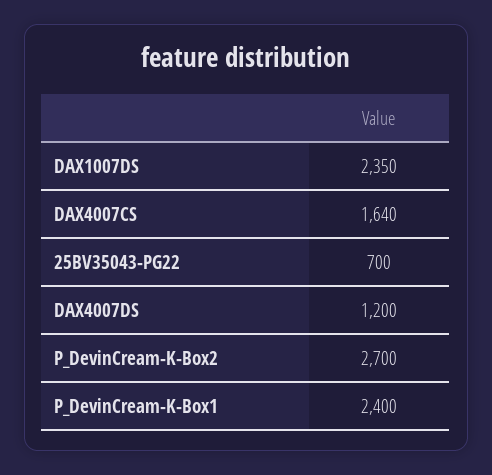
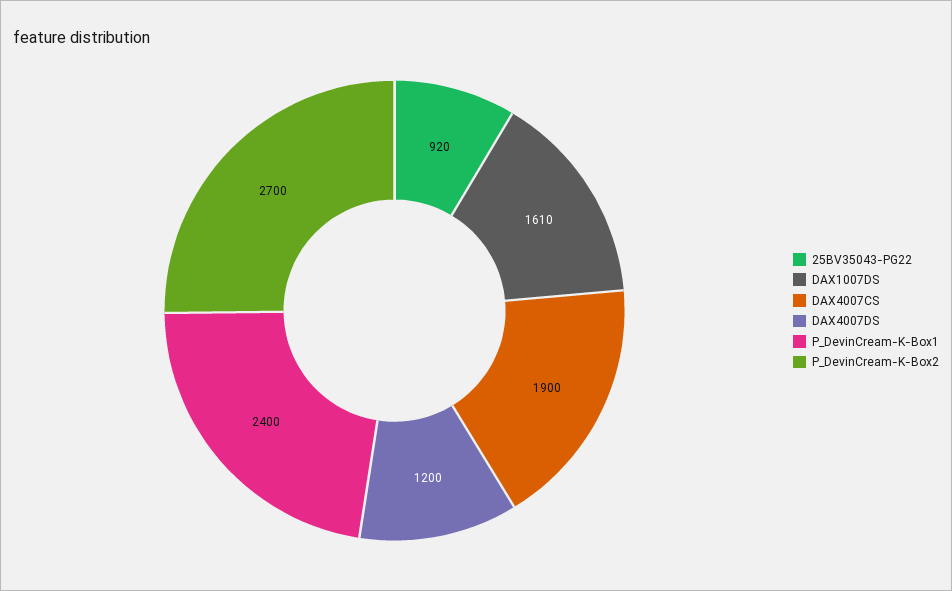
  {
-   "DAX1007DS": 2350,
+   "DAX1007DS": 1610,
-   "DAX4007CS": 1640,
+   "DAX4007CS": 1900,
-   "25BV35043-PG22": 700,
+   "25BV35043-PG22": 920,
    "DAX4007DS": 1200,
    "P_DevinCream-K-Box2": 2700,
    "P_DevinCream-K-Box1": 2400
  }

